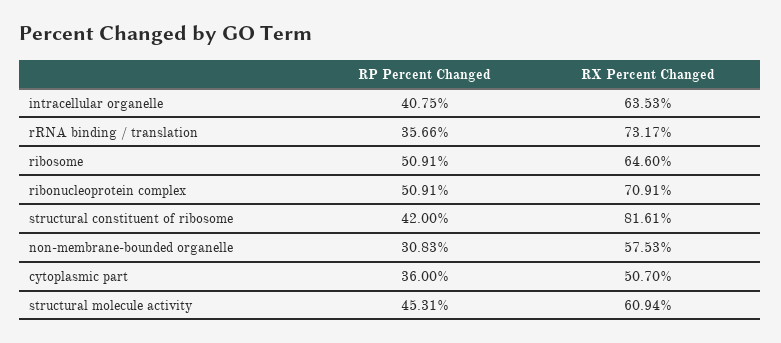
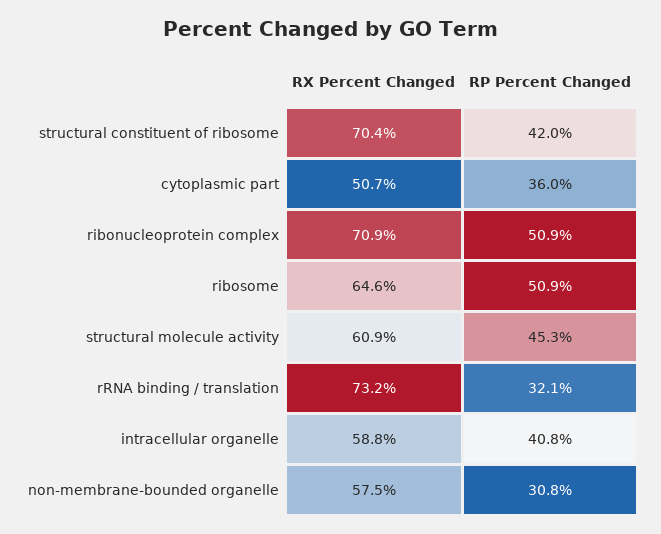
  {
    "RP Percent Changed": {
      "intracellular organelle": 40.75,
-     "rRNA binding / translation": 35.66,
+     "rRNA binding / translation": 32.1,
      "ribosome": 50.91,
      "ribonucleoprotein complex": 50.91,
      "structural constituent of ribosome": 42,
      "non-membrane-bounded organelle": 30.83,
      "cytoplasmic part": 36,
      "structural molecule activity": 45.31
    },
    "RX Percent Changed": {
-     "intracellular organelle": 63.53,
+     "intracellular organelle": 58.8,
      "rRNA binding / translation": 73.17,
      "ribosome": 64.6,
      "ribonucleoprotein complex": 70.91,
-     "structural constituent of ribosome": 81.61,
+     "structural constituent of ribosome": 70.4,
      "non-membrane-bounded organelle": 57.53,
      "cytoplasmic part": 50.7,
      "structural molecule activity": 60.94
    }
  }

